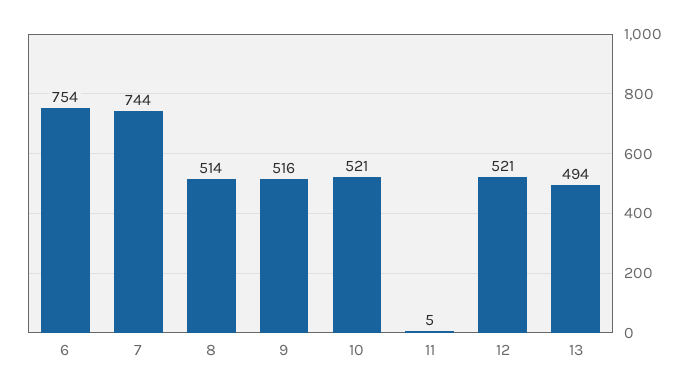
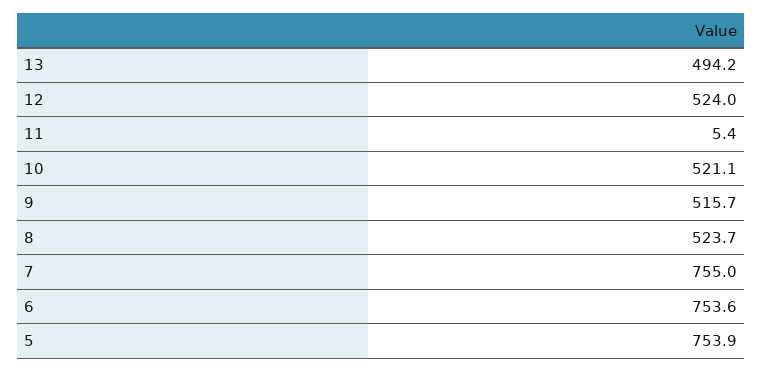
  {
    "6": 753.6,
-   "7": 744,
+   "7": 755,
-   "8": 514,
+   "8": 523.7,
    "9": 515.7,
    "10": 521.1,
    "11": 5.4,
-   "12": 521,
+   "12": 524,
-   "13": 494.2
+   "13": 494.2,
+   "5": 753.9
  }

